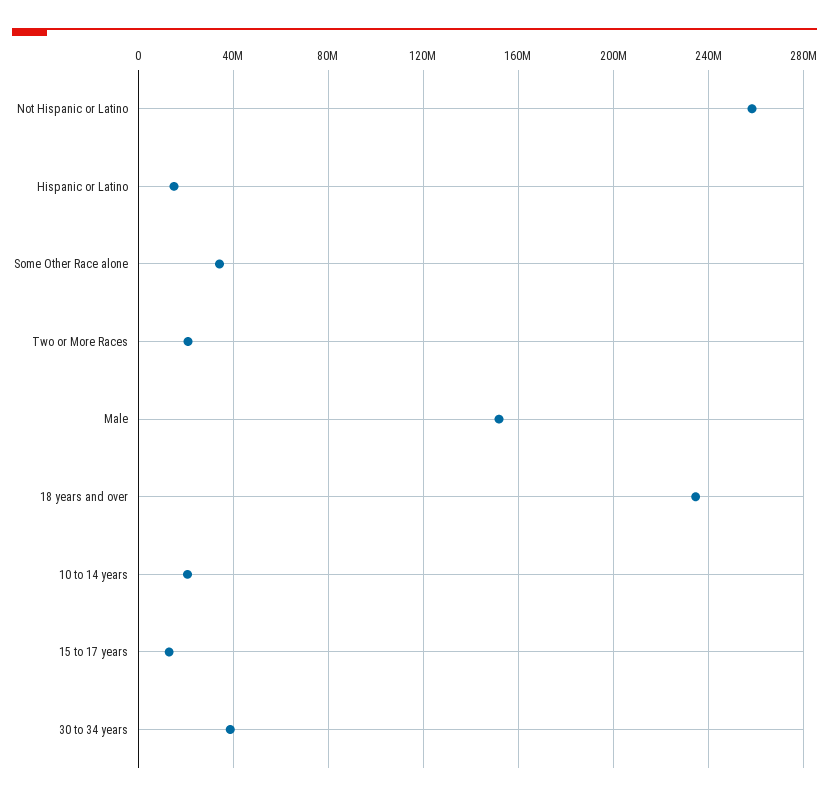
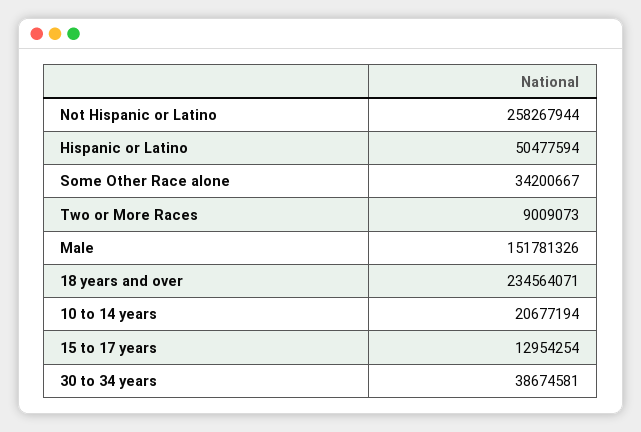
  {
    "Not Hispanic or Latino": 258267944,
-   "Hispanic or Latino": 15000000,
+   "Hispanic or Latino": 50477594,
    "Some Other Race alone": 34200667,
-   "Two or More Races": 20000000,
+   "Two or More Races": 9009073,
    "Male": 151781326,
    "18 years and over": 234564071,
    "10 to 14 years": 20677194,
    "15 to 17 years": 12954254,
    "30 to 34 years": 38674581
  }

